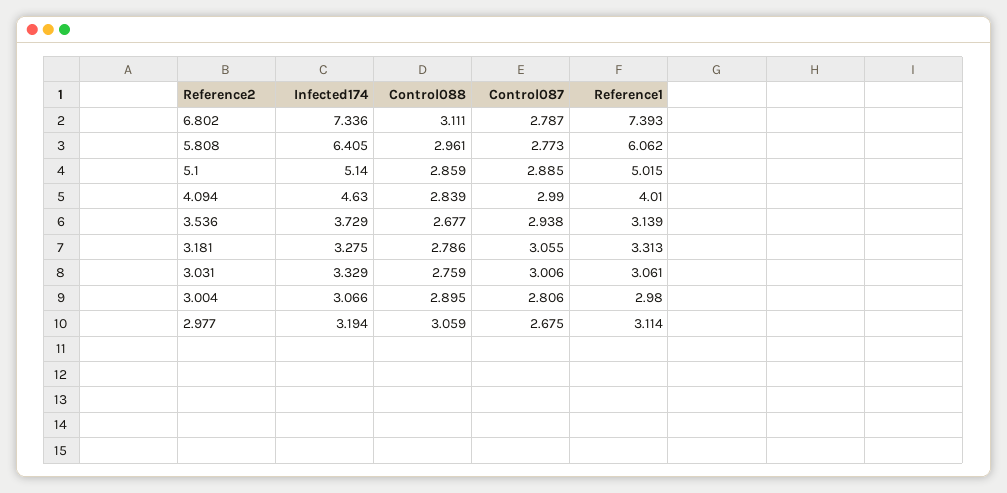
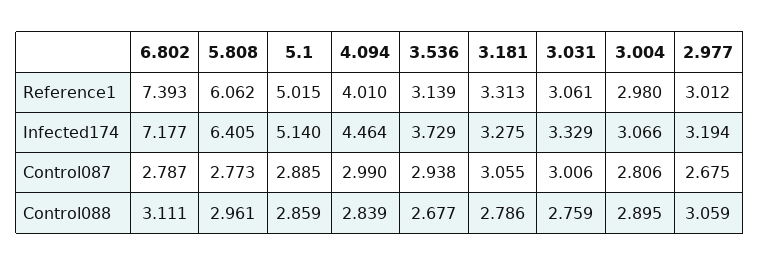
  {
    "Infected174": {
-     "6.802": 7.336,
+     "6.802": 7.177,
      "5.808": 6.405,
      "5.1": 5.14,
-     "4.094": 4.63,
+     "4.094": 4.464,
      "3.536": 3.729,
      "3.181": 3.275,
      "3.031": 3.329,
      "3.004": 3.066,
      "2.977": 3.194
    },
    "Control088": {
      "6.802": 3.111,
      "5.808": 2.961,
      "5.1": 2.859,
      "4.094": 2.839,
      "3.536": 2.677,
      "3.181": 2.786,
      "3.031": 2.759,
      "3.004": 2.895,
      "2.977": 3.059
    },
    "Control087": {
      "6.802": 2.787,
      "5.808": 2.773,
      "5.1": 2.885,
      "4.094": 2.99,
      "3.536": 2.938,
      "3.181": 3.055,
      "3.031": 3.006,
      "3.004": 2.806,
      "2.977": 2.675
    },
    "Reference1": {
      "6.802": 7.393,
      "5.808": 6.062,
      "5.1": 5.015,
      "4.094": 4.01,
      "3.536": 3.139,
      "3.181": 3.313,
      "3.031": 3.061,
      "3.004": 2.98,
-     "2.977": 3.114
+     "2.977": 3.012
    }
  }

